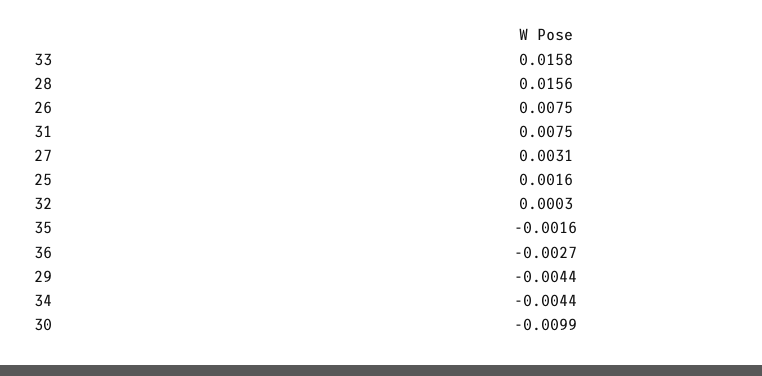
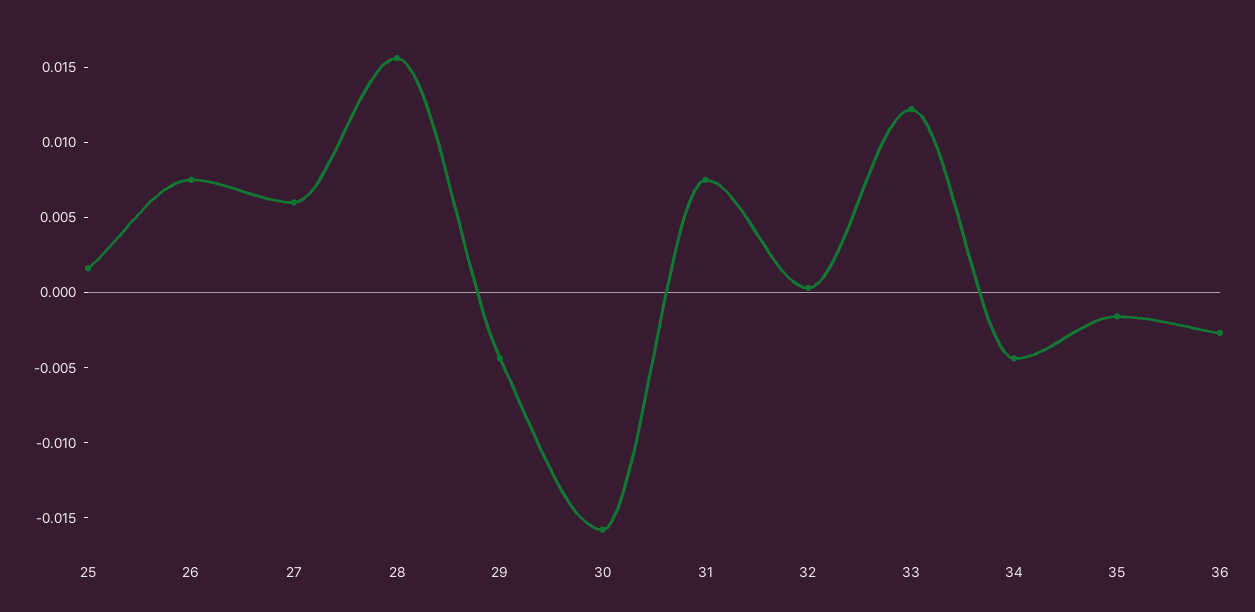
  {
-   "33": 0.0158,
+   "33": 0.012,
    "28": 0.0156,
    "26": 0.0075,
    "31": 0.0075,
-   "27": 0.0031,
+   "27": 0.006,
    "25": 0.0016,
    "32": 0.0003,
    "35": -0.0016,
    "36": -0.0027,
    "29": -0.0044,
    "34": -0.0044,
-   "30": -0.0099
+   "30": -0.016
  }

